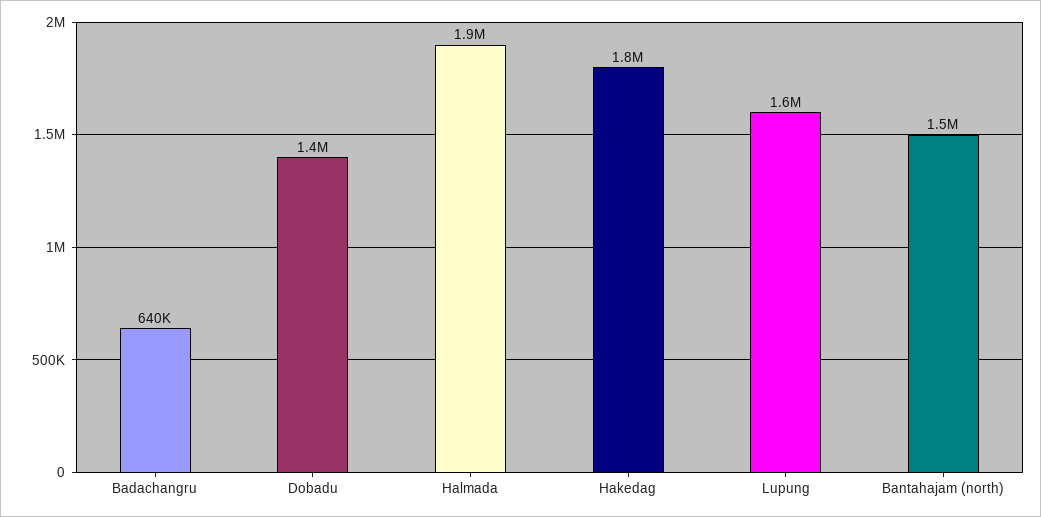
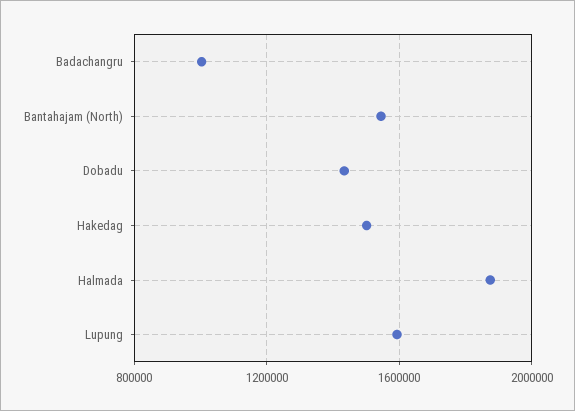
  {
-   "Badachangru": 640000,
+   "Badachangru": 1000000,
    "Dobadu": 1400000,
    "Halmada": 1900000,
-   "Hakedag": 1800000,
+   "Hakedag": 1500000,
    "Lupung": 1600000,
    "Bantahajam (north)": 1500000
  }

